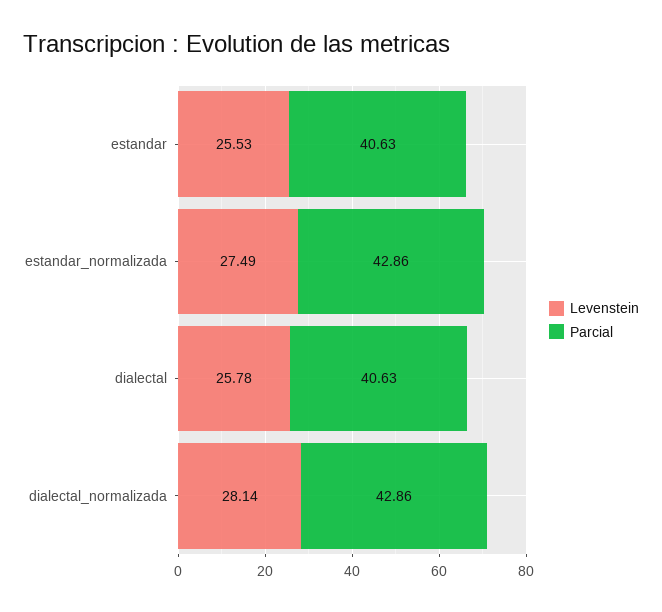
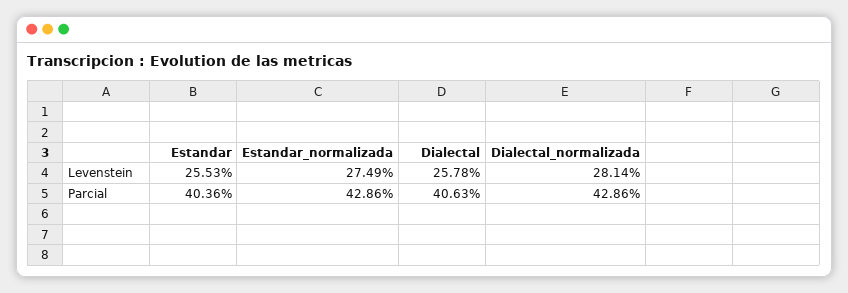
  {
    "Levenstein": {
      "estandar": 25.53,
      "estandar_normalizada": 27.49,
      "dialectal": 25.78,
      "dialectal_normalizada": 28.14
    },
    "Parcial": {
-     "estandar": 40.63,
+     "estandar": 40.36,
      "estandar_normalizada": 42.86,
      "dialectal": 40.63,
      "dialectal_normalizada": 42.86
    }
  }

